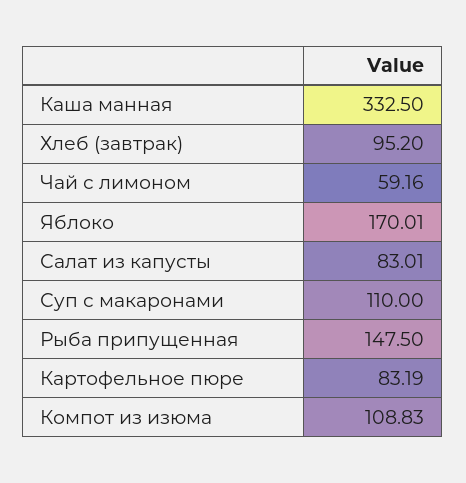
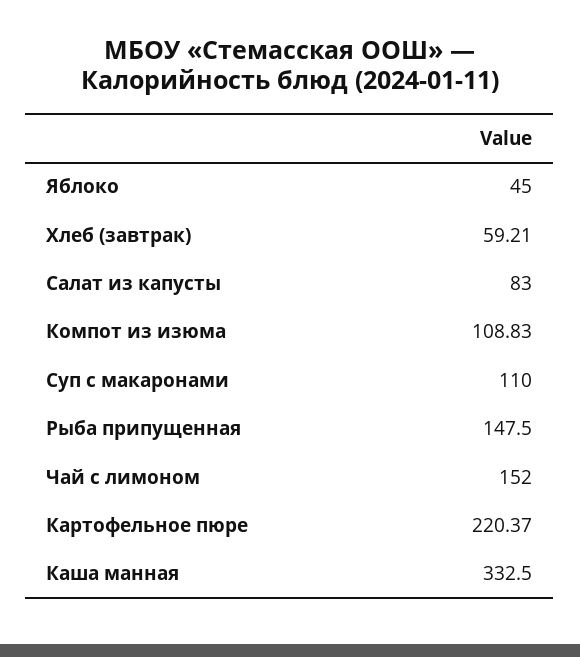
  {
    "Каша манная": 332.5,
-   "Хлеб (завтрак)": 95.2,
+   "Хлеб (завтрак)": 59.21,
-   "Чай с лимоном": 59.16,
+   "Чай с лимоном": 152,
-   "Яблоко": 170.01,
+   "Яблоко": 45,
-   "Салат из капусты": 83.01,
+   "Салат из капусты": 83,
    "Суп с макаронами": 110,
    "Рыба припущенная": 147.5,
-   "Картофельное пюре": 83.19,
+   "Картофельное пюре": 220.37,
    "Компот из изюма": 108.83
  }

